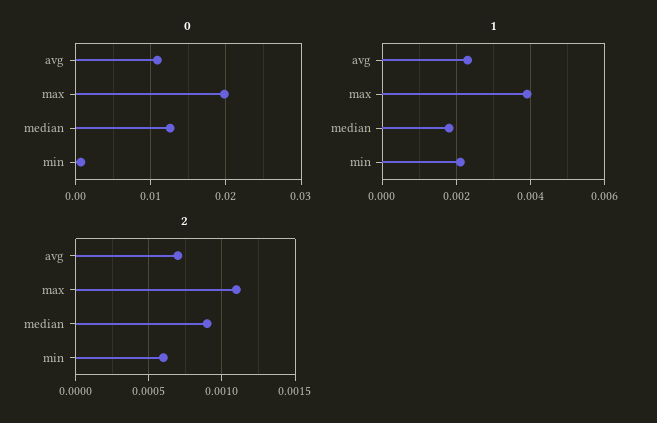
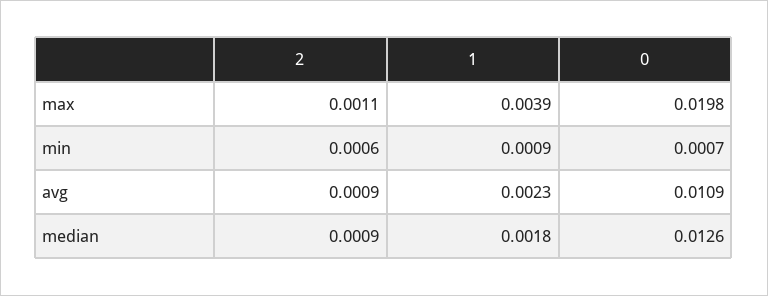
  {
    "0": {
      "avg": 0.0109,
      "max": 0.0198,
      "median": 0.0126,
      "min": 0.0007
    },
    "1": {
      "avg": 0.0023,
      "max": 0.0039,
      "median": 0.0018,
-     "min": 0.002
+     "min": 0.0009
    },
    "2": {
-     "avg": 0.0007,
+     "avg": 0.0009,
      "max": 0.0011,
      "median": 0.0009,
      "min": 0.0006
    }
  }

